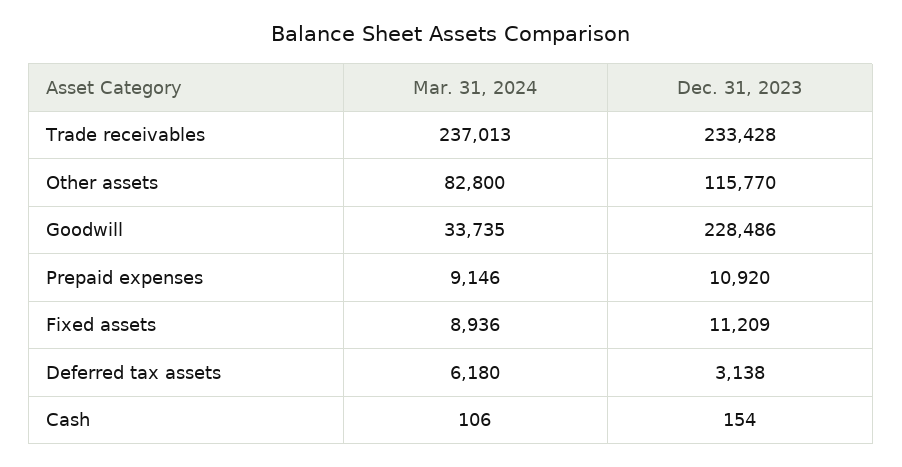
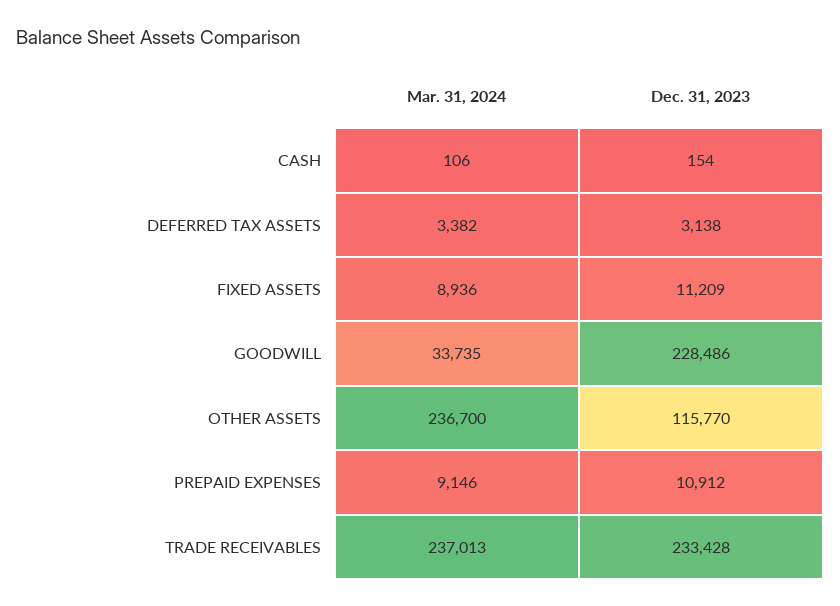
  {
    "Mar. 31, 2024": {
      "Trade receivables": 237013,
-     "Other assets": 82800,
+     "Other assets": 236700,
      "Goodwill": 33735,
      "Prepaid expenses": 9146,
      "Fixed assets": 8936,
-     "Deferred tax assets": 6180,
+     "Deferred tax assets": 3382,
      "Cash": 106
    },
    "Dec. 31, 2023": {
      "Trade receivables": 233428,
      "Other assets": 115770,
      "Goodwill": 228486,
-     "Prepaid expenses": 10920,
+     "Prepaid expenses": 10912,
      "Fixed assets": 11209,
      "Deferred tax assets": 3138,
      "Cash": 154
    }
  }

